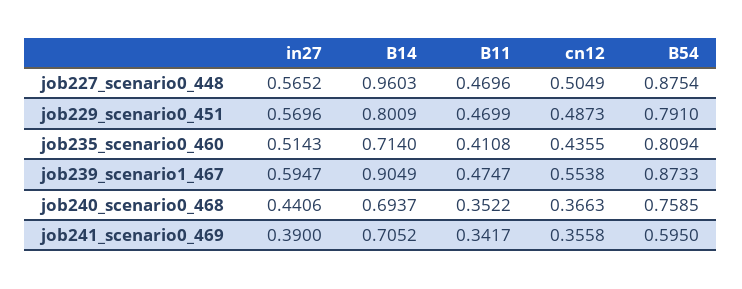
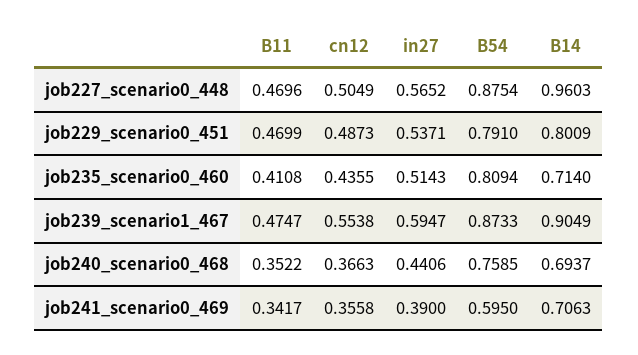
  {
    "in27": {
      "job227_scenario0_448": 0.5652,
-     "job229_scenario0_451": 0.5696,
+     "job229_scenario0_451": 0.5371,
      "job235_scenario0_460": 0.5143,
      "job239_scenario1_467": 0.5947,
      "job240_scenario0_468": 0.4406,
      "job241_scenario0_469": 0.39
    },
    "B14": {
      "job227_scenario0_448": 0.9603,
      "job229_scenario0_451": 0.8009,
      "job235_scenario0_460": 0.714,
      "job239_scenario1_467": 0.9049,
      "job240_scenario0_468": 0.6937,
-     "job241_scenario0_469": 0.7052
+     "job241_scenario0_469": 0.7063
    },
    "B11": {
      "job227_scenario0_448": 0.4696,
      "job229_scenario0_451": 0.4699,
      "job235_scenario0_460": 0.4108,
      "job239_scenario1_467": 0.4747,
      "job240_scenario0_468": 0.3522,
      "job241_scenario0_469": 0.3417
    },
    "cn12": {
      "job227_scenario0_448": 0.5049,
      "job229_scenario0_451": 0.4873,
      "job235_scenario0_460": 0.4355,
      "job239_scenario1_467": 0.5538,
      "job240_scenario0_468": 0.3663,
      "job241_scenario0_469": 0.3558
    },
    "B54": {
      "job227_scenario0_448": 0.8754,
      "job229_scenario0_451": 0.791,
      "job235_scenario0_460": 0.8094,
      "job239_scenario1_467": 0.8733,
      "job240_scenario0_468": 0.7585,
      "job241_scenario0_469": 0.595
    }
  }

